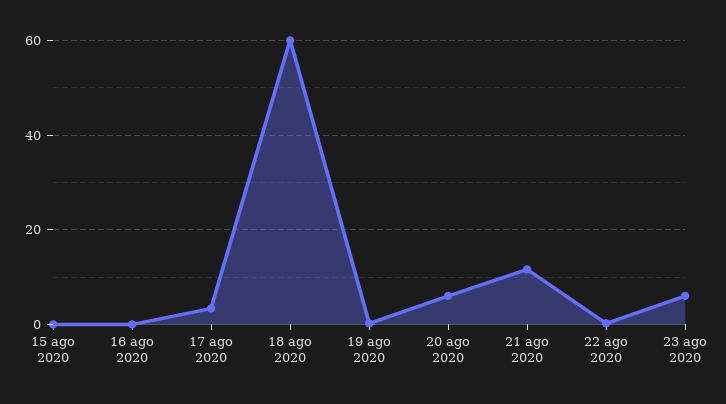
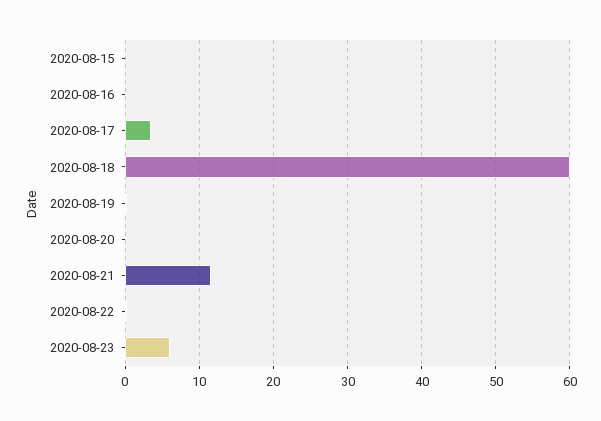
  {
    "15 ago 2020": 0,
    "16 ago 2020": 0,
    "17 ago 2020": 3,
    "18 ago 2020": 60,
    "19 ago 2020": 0,
-   "20 ago 2020": 6,
+   "20 ago 2020": 0,
    "21 ago 2020": 12,
    "22 ago 2020": 0,
    "23 ago 2020": 6
  }

